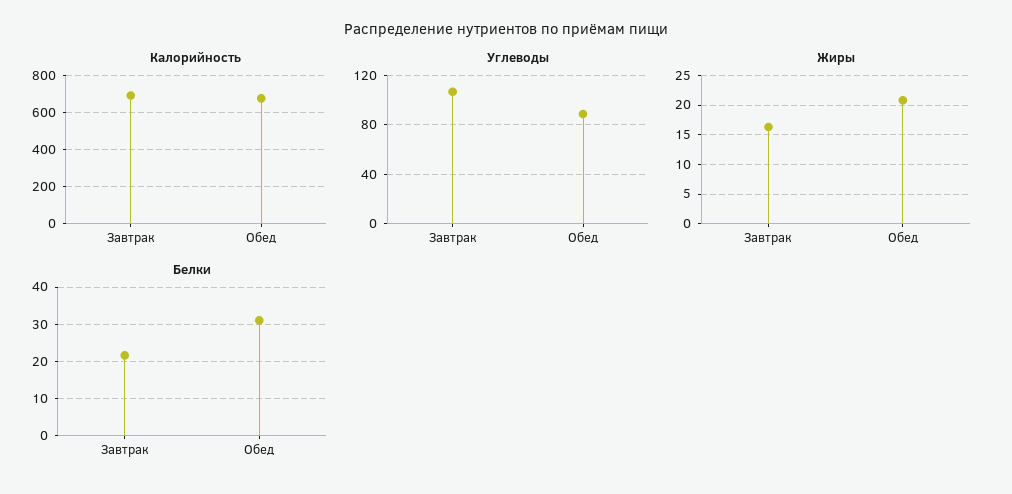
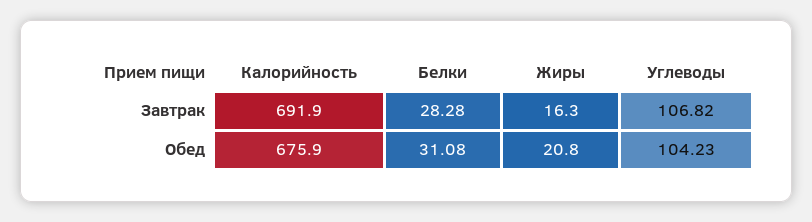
  {
    "Калорийность": {
      "Завтрак": 691.9,
      "Обед": 675.9
    },
    "Углеводы": {
      "Завтрак": 106.82,
-     "Обед": 90
+     "Обед": 104.23
    },
    "Жиры": {
      "Завтрак": 16.3,
      "Обед": 20.8
    },
    "Белки": {
-     "Завтрак": 22,
+     "Завтрак": 28.28,
      "Обед": 31.08
    }
  }

